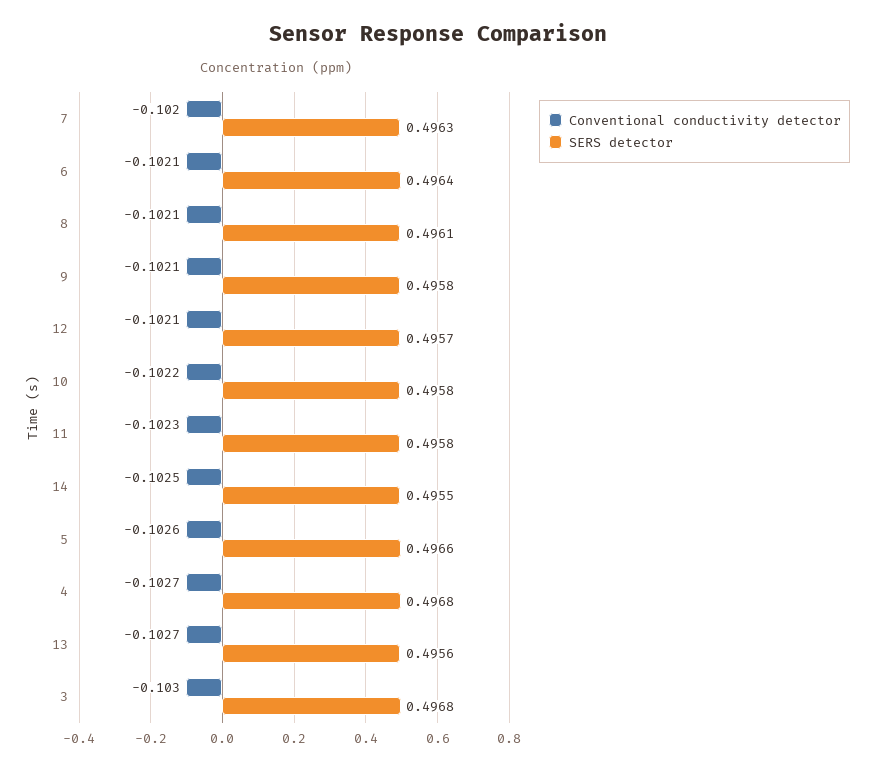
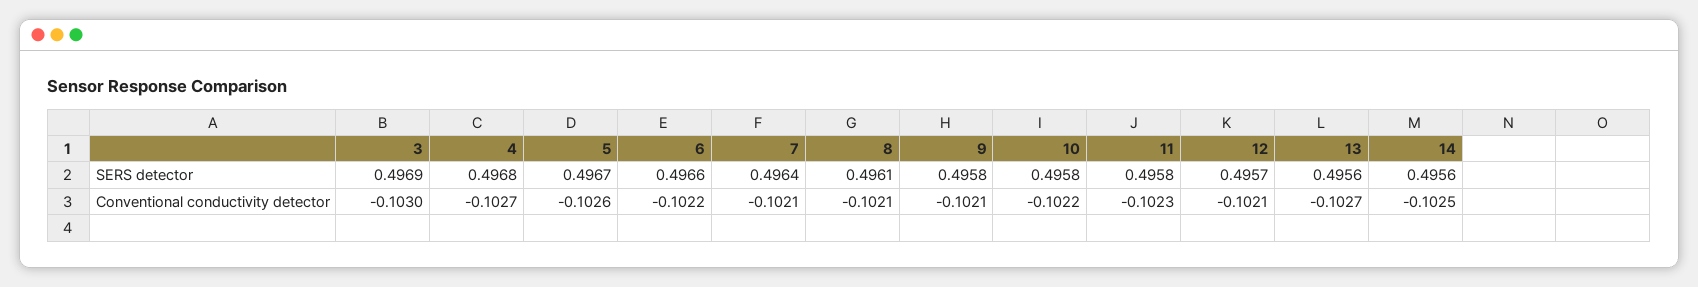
  {
    "Conventional conductivity detector": {
-     "7": -0.102,
+     "7": -0.1021,
-     "6": -0.1021,
+     "6": -0.1022,
      "8": -0.1021,
      "9": -0.1021,
      "12": -0.1021,
      "10": -0.1022,
      "11": -0.1023,
      "14": -0.1025,
      "5": -0.1026,
      "4": -0.1027,
      "13": -0.1027,
      "3": -0.103
    },
    "SERS detector": {
-     "7": 0.4963,
+     "7": 0.4964,
-     "6": 0.4964,
+     "6": 0.4966,
      "8": 0.4961,
      "9": 0.4958,
      "12": 0.4957,
      "10": 0.4958,
      "11": 0.4958,
-     "14": 0.4955,
+     "14": 0.4956,
-     "5": 0.4966,
+     "5": 0.4967,
      "4": 0.4968,
      "13": 0.4956,
-     "3": 0.4968
+     "3": 0.4969
    }
  }

